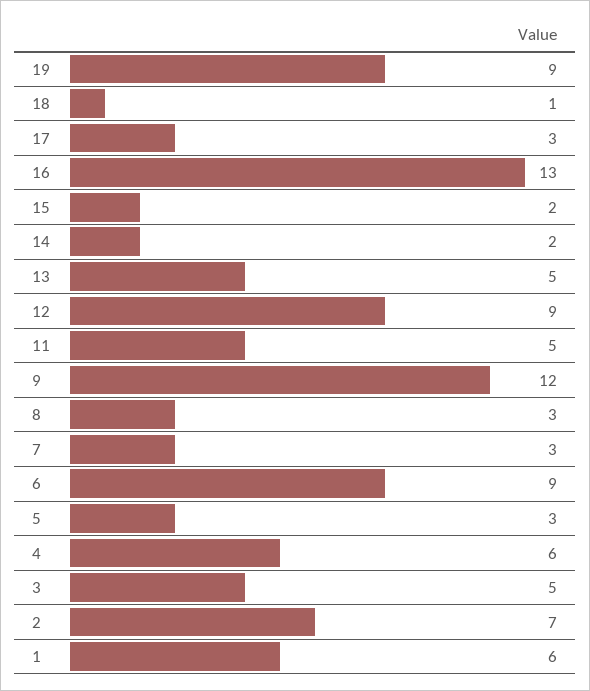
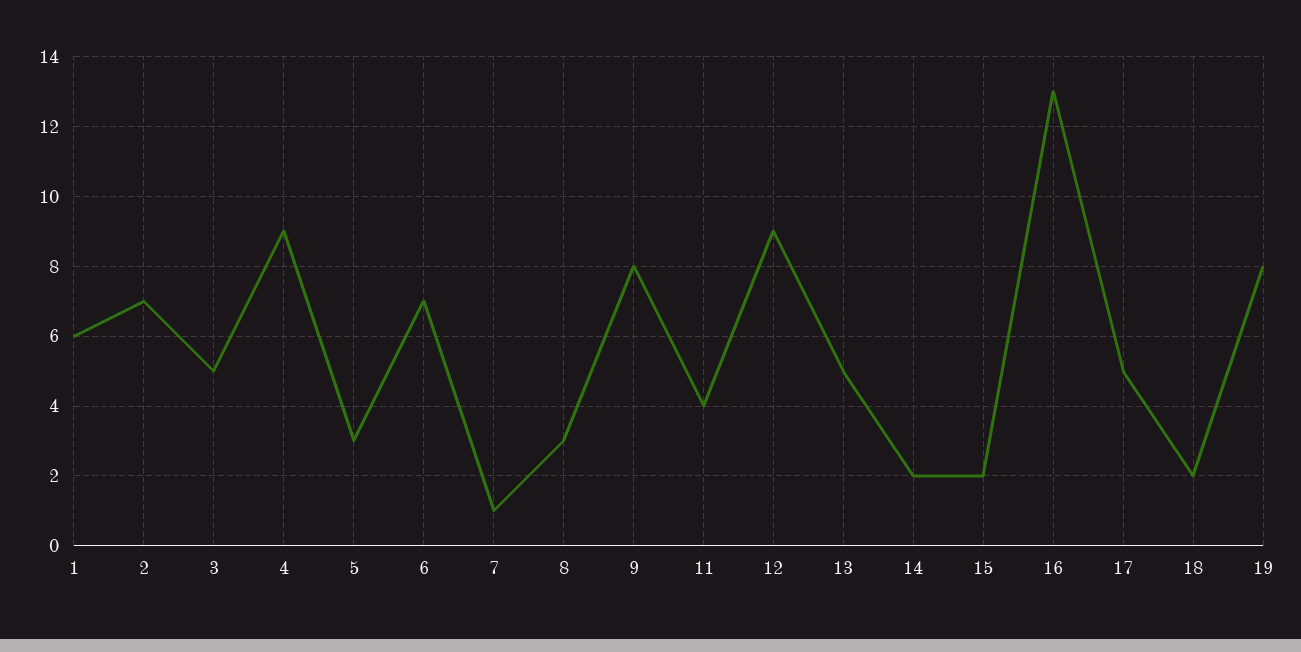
  {
-   "19": 9,
+   "19": 8,
-   "18": 1,
+   "18": 2,
-   "17": 3,
+   "17": 5,
    "16": 13,
    "15": 2,
    "14": 2,
    "13": 5,
    "12": 9,
-   "11": 5,
+   "11": 4,
-   "9": 12,
+   "9": 8,
    "8": 3,
-   "7": 3,
+   "7": 1,
-   "6": 9,
+   "6": 7,
    "5": 3,
-   "4": 6,
+   "4": 9,
    "3": 5,
    "2": 7,
    "1": 6
  }

